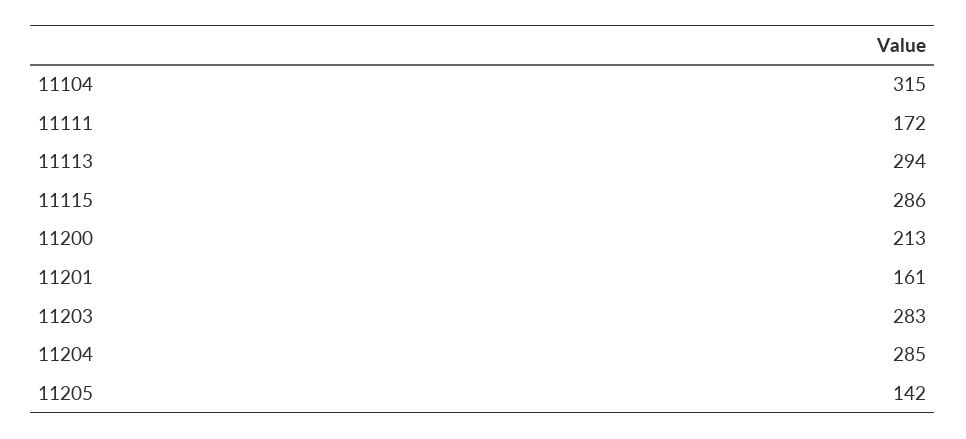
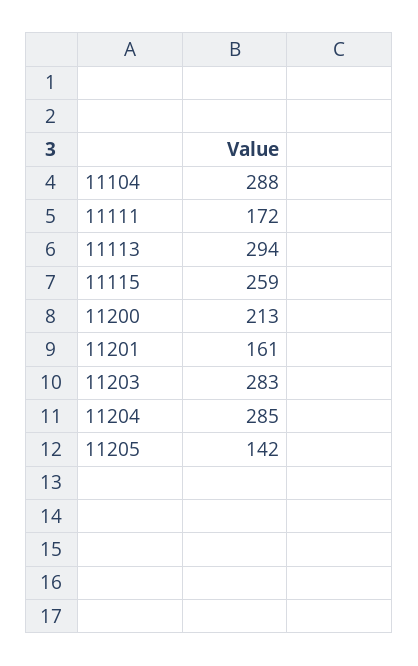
  {
-   "11104": 315,
+   "11104": 288,
    "11111": 172,
    "11113": 294,
-   "11115": 286,
+   "11115": 259,
    "11200": 213,
    "11201": 161,
    "11203": 283,
    "11204": 285,
    "11205": 142
  }

